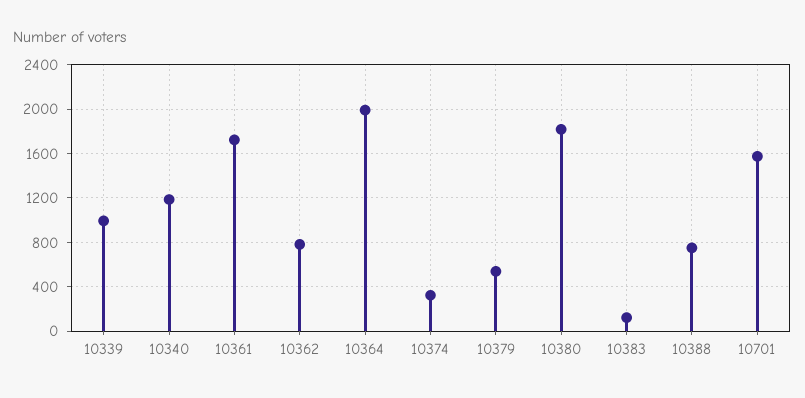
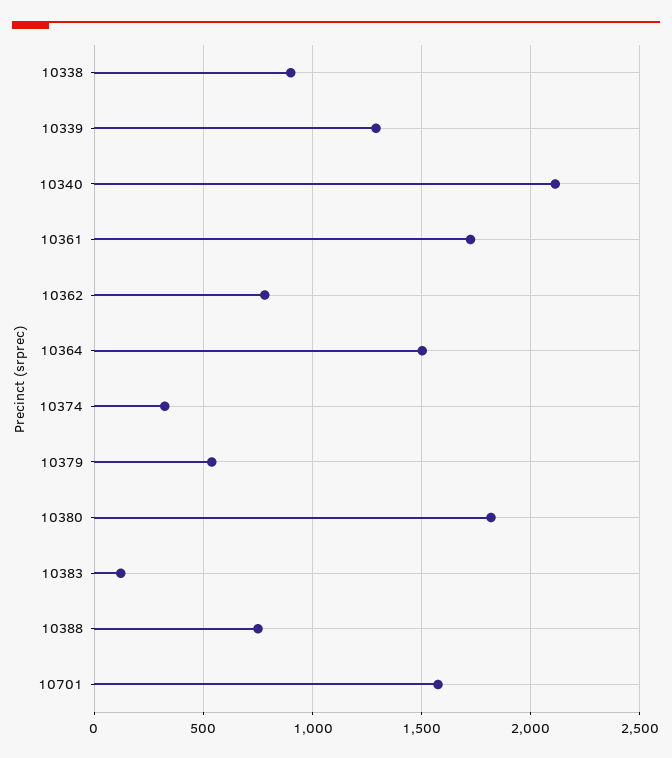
  {
-   "10339": 1000,
+   "10339": 1300,
-   "10340": 1200,
+   "10340": 2100,
    "10361": 1700,
    "10362": 800,
-   "10364": 2000,
+   "10364": 1500,
    "10374": 300,
    "10379": 550,
    "10380": 1800,
    "10383": 100,
    "10388": 750,
-   "10701": 1600
+   "10701": 1600,
+   "10338": 900
  }

